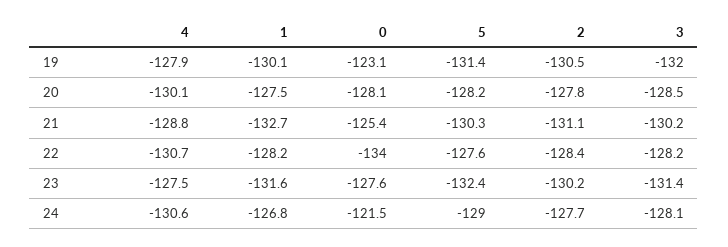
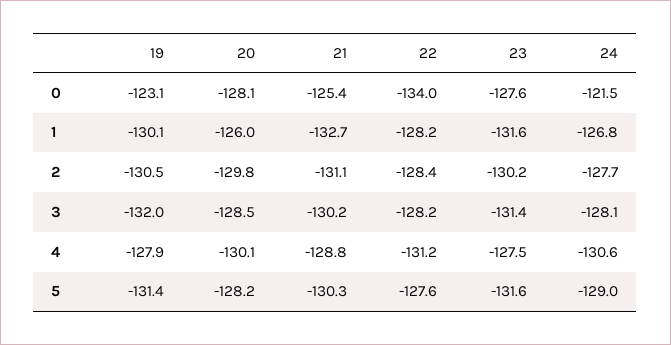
  {
    "4": {
      "19": -127.9,
      "20": -130.1,
      "21": -128.8,
-     "22": -130.7,
+     "22": -131.2,
      "23": -127.5,
      "24": -130.6
    },
    "1": {
      "19": -130.1,
-     "20": -127.5,
+     "20": -126,
      "21": -132.7,
      "22": -128.2,
      "23": -131.6,
      "24": -126.8
    },
    "0": {
      "19": -123.1,
      "20": -128.1,
      "21": -125.4,
      "22": -134,
      "23": -127.6,
      "24": -121.5
    },
    "5": {
      "19": -131.4,
      "20": -128.2,
      "21": -130.3,
      "22": -127.6,
-     "23": -132.4,
+     "23": -131.6,
      "24": -129
    },
    "2": {
      "19": -130.5,
-     "20": -127.8,
+     "20": -129.8,
      "21": -131.1,
      "22": -128.4,
      "23": -130.2,
      "24": -127.7
    },
    "3": {
      "19": -132,
      "20": -128.5,
      "21": -130.2,
      "22": -128.2,
      "23": -131.4,
      "24": -128.1
    }
  }

